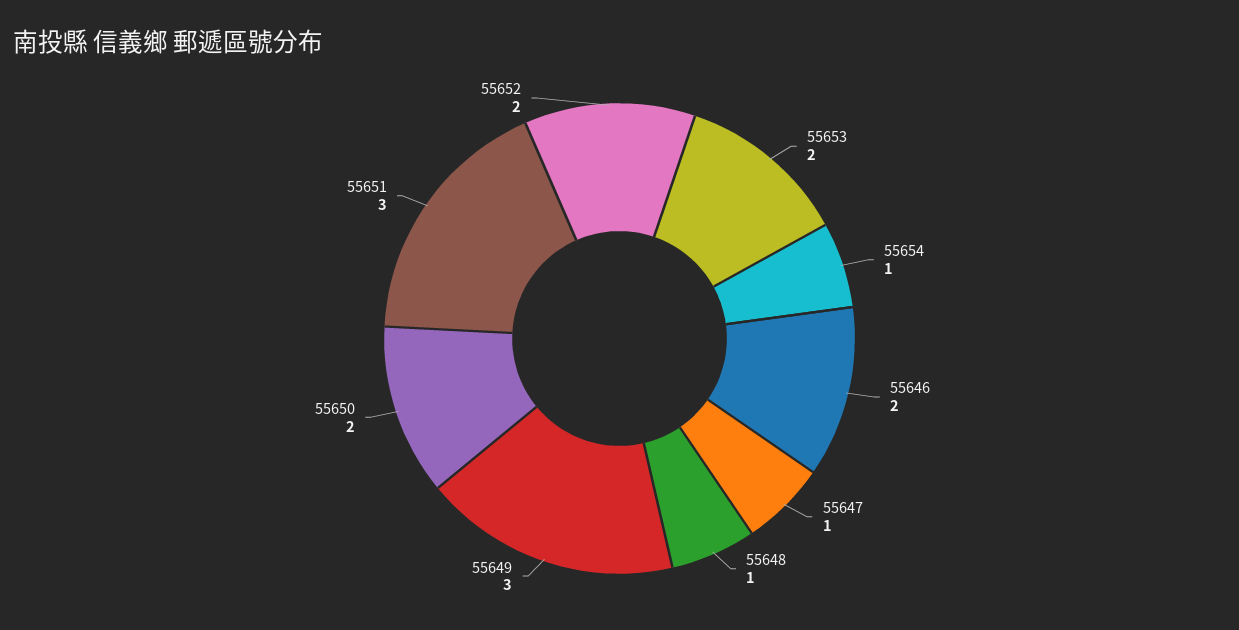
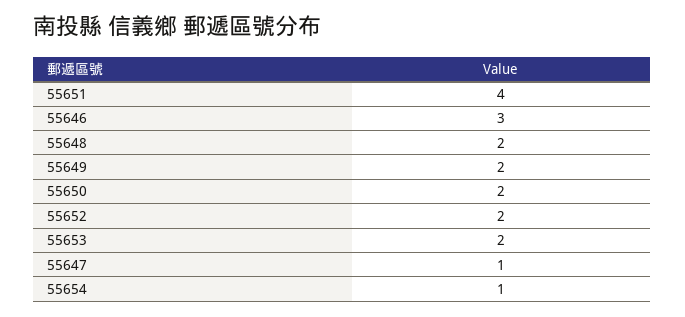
  {
    "55653": 2,
    "55654": 1,
-   "55646": 2,
+   "55646": 3,
    "55647": 1,
-   "55648": 1,
+   "55648": 2,
-   "55649": 3,
+   "55649": 2,
    "55650": 2,
-   "55651": 3,
+   "55651": 4,
    "55652": 2
  }

